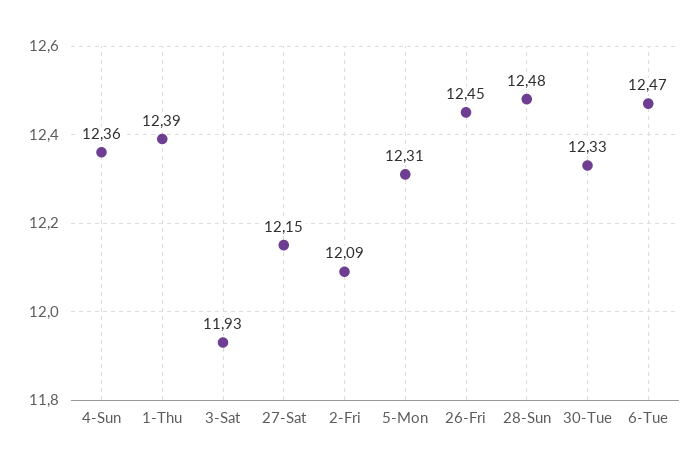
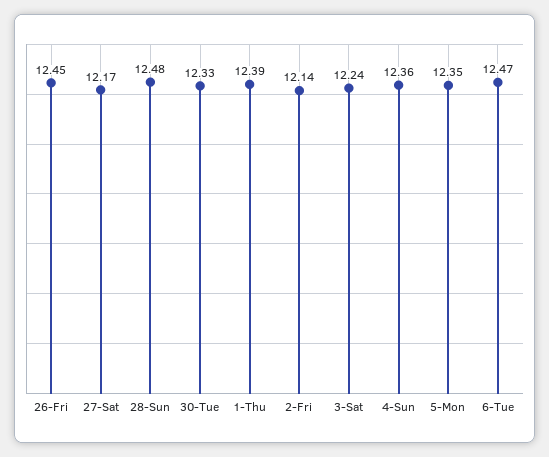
  {
    "4-Sun": 12.36,
    "1-Thu": 12.39,
-   "3-Sat": 11.93,
+   "3-Sat": 12.24,
-   "27-Sat": 12.15,
+   "27-Sat": 12.17,
-   "2-Fri": 12.09,
+   "2-Fri": 12.14,
-   "5-Mon": 12.31,
+   "5-Mon": 12.35,
    "26-Fri": 12.45,
    "28-Sun": 12.48,
    "30-Tue": 12.33,
    "6-Tue": 12.47
  }

